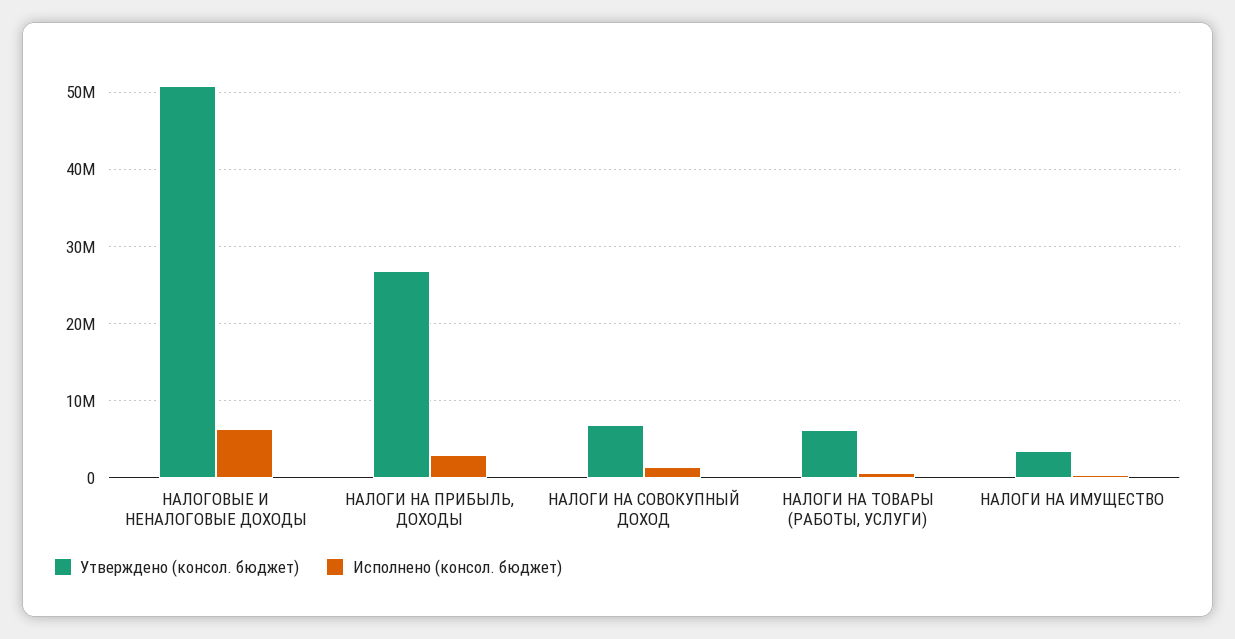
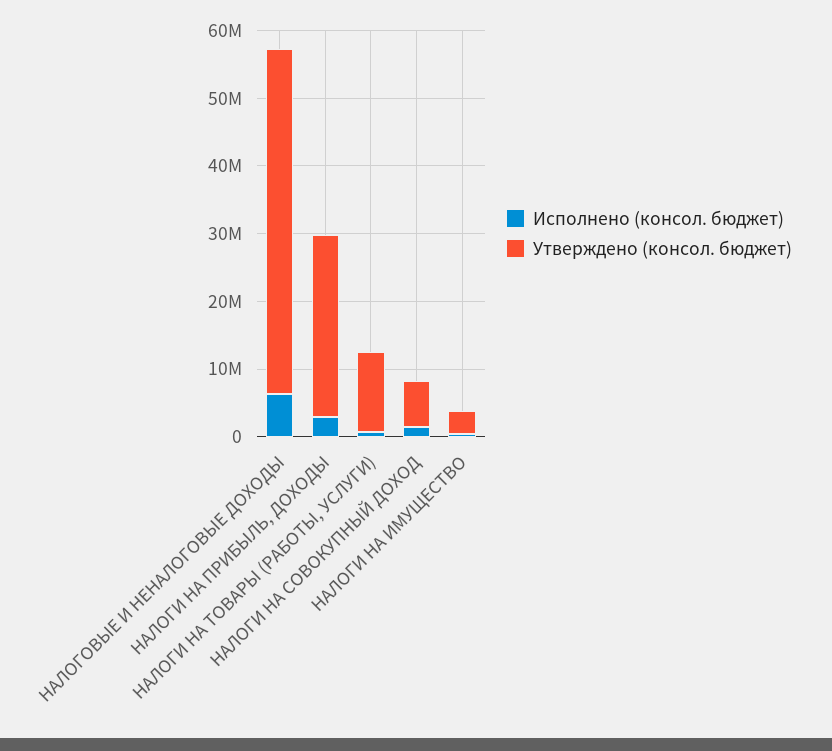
  {
    "Утверждено (консол. бюджет)": {
      "НАЛОГОВЫЕ И НЕНАЛОГОВЫЕ ДОХОДЫ": 51000000,
      "НАЛОГИ НА ПРИБЫЛЬ, ДОХОДЫ": 27000000,
      "НАЛОГИ НА СОВОКУПНЫЙ ДОХОД": 7000000,
-     "НАЛОГИ НА ТОВАРЫ (РАБОТЫ, УСЛУГИ)": 6000000,
+     "НАЛОГИ НА ТОВАРЫ (РАБОТЫ, УСЛУГИ)": 12000000,
      "НАЛОГИ НА ИМУЩЕСТВО": 3000000
    },
    "Исполнено (консол. бюджет)": {
      "НАЛОГОВЫЕ И НЕНАЛОГОВЫЕ ДОХОДЫ": 6000000,
      "НАЛОГИ НА ПРИБЫЛЬ, ДОХОДЫ": 3000000,
      "НАЛОГИ НА СОВОКУПНЫЙ ДОХОД": 1000000,
      "НАЛОГИ НА ТОВАРЫ (РАБОТЫ, УСЛУГИ)": 1000000,
      "НАЛОГИ НА ИМУЩЕСТВО": 0
    }
  }

